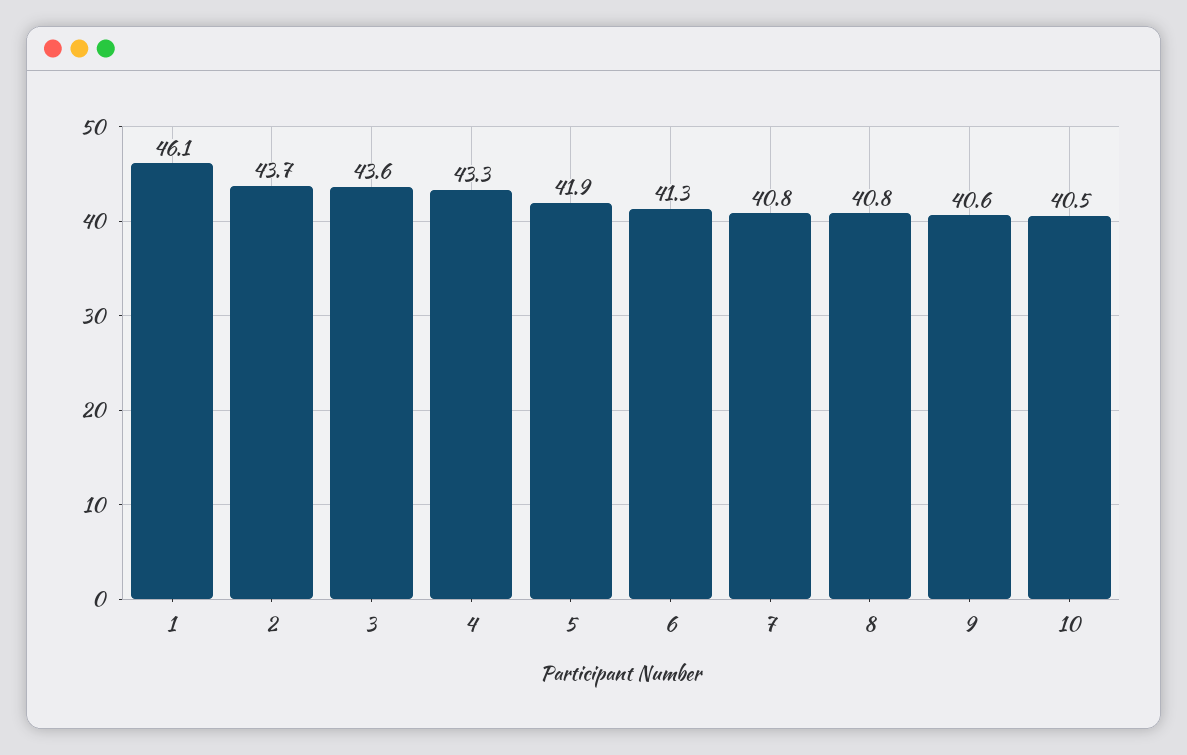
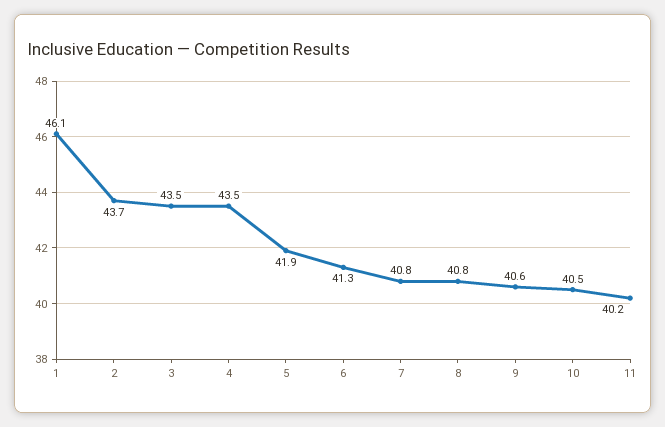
  {
    "1": 46.1,
    "2": 43.7,
-   "3": 43.6,
+   "3": 43.5,
-   "4": 43.3,
+   "4": 43.5,
    "5": 41.9,
    "6": 41.3,
    "7": 40.8,
    "8": 40.8,
    "9": 40.6,
-   "10": 40.5
+   "10": 40.5,
+   "11": 40.2
  }

